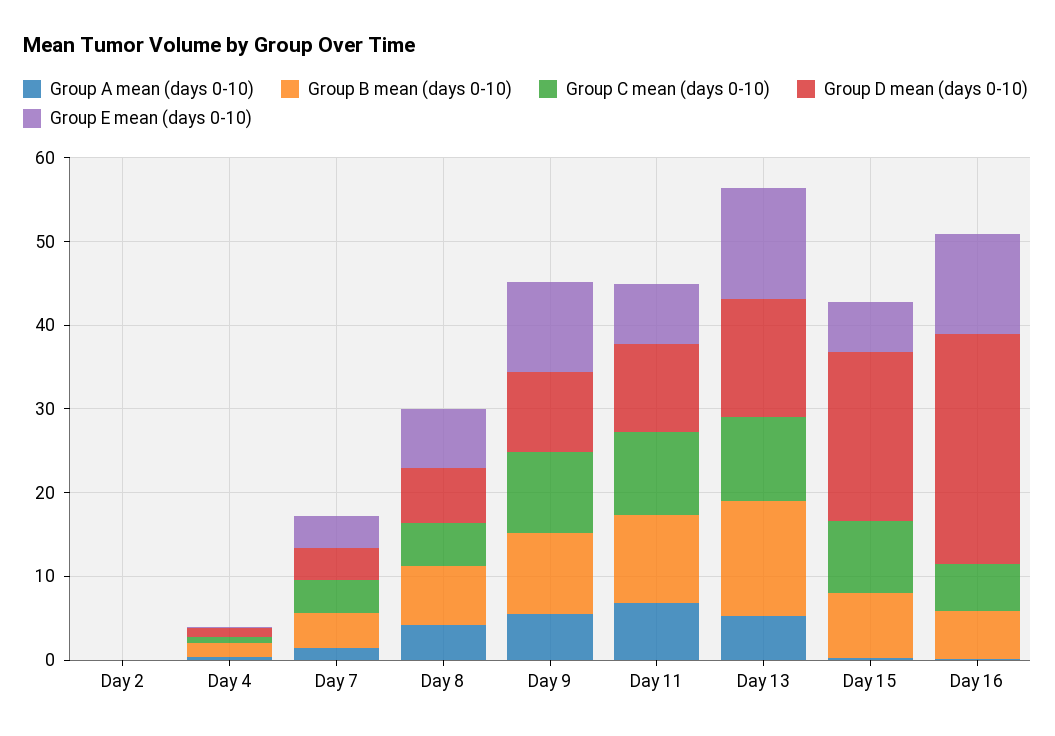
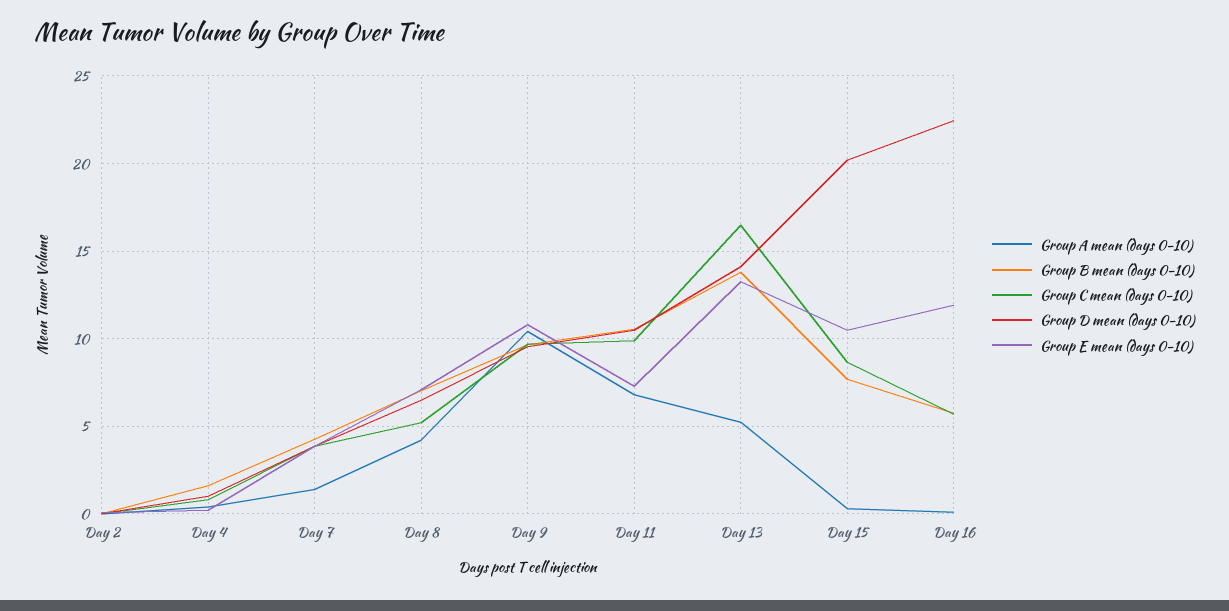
  {
    "Group A mean (days 0-10)": {
      "Day 2": 0,
      "Day 4": 0.5,
      "Day 7": 1.5,
      "Day 8": 4,
-     "Day 9": 6,
+     "Day 9": 10.5,
      "Day 11": 7,
      "Day 13": 5,
      "Day 15": 0.5,
      "Day 16": 0
    },
    "Group B mean (days 0-10)": {
      "Day 2": 0,
      "Day 4": 1.5,
      "Day 7": 4.5,
      "Day 8": 7,
      "Day 9": 9.5,
      "Day 11": 10.5,
      "Day 13": 14,
      "Day 15": 7.5,
      "Day 16": 5.5
    },
    "Group C mean (days 0-10)": {
      "Day 2": 0,
      "Day 4": 1,
      "Day 7": 4,
      "Day 8": 5,
      "Day 9": 9.5,
      "Day 11": 10,
-     "Day 13": 10,
+     "Day 13": 16.5,
      "Day 15": 8.5,
      "Day 16": 5.5
    },
    "Group D mean (days 0-10)": {
      "Day 2": 0,
      "Day 4": 1,
      "Day 7": 4,
      "Day 8": 6.5,
      "Day 9": 9.5,
      "Day 11": 10.5,
      "Day 13": 14,
      "Day 15": 20,
-     "Day 16": 28
+     "Day 16": 22.5
    },
    "Group E mean (days 0-10)": {
      "Day 2": 0,
      "Day 4": 0,
      "Day 7": 4,
      "Day 8": 7,
      "Day 9": 11,
      "Day 11": 7.5,
      "Day 13": 13.5,
-     "Day 15": 6,
+     "Day 15": 10.5,
      "Day 16": 12
    }
  }

